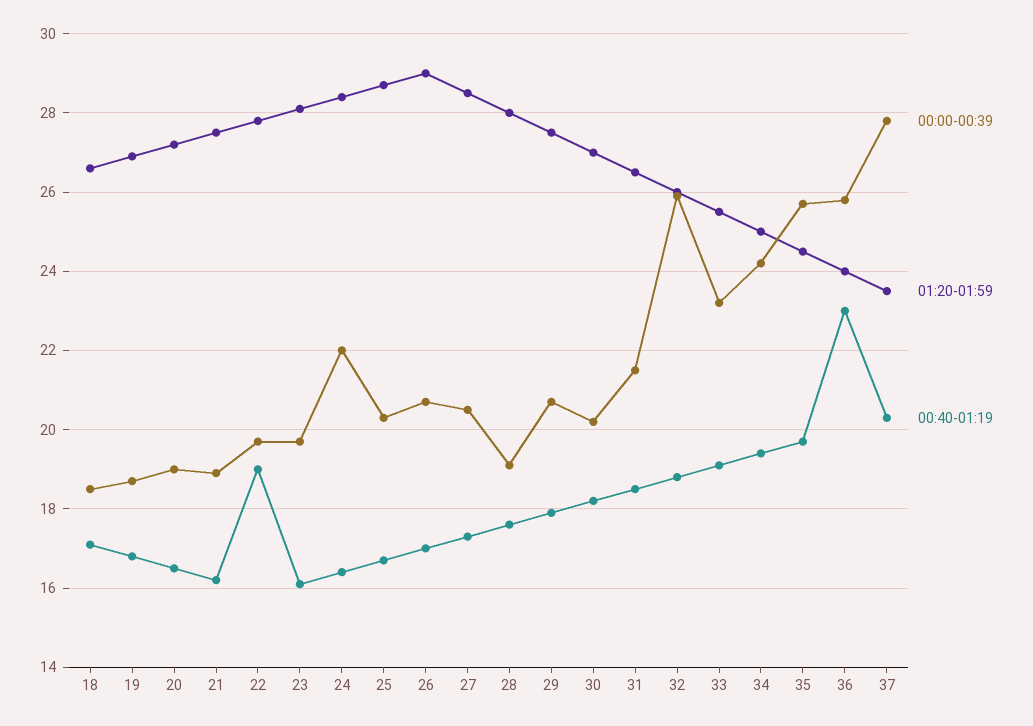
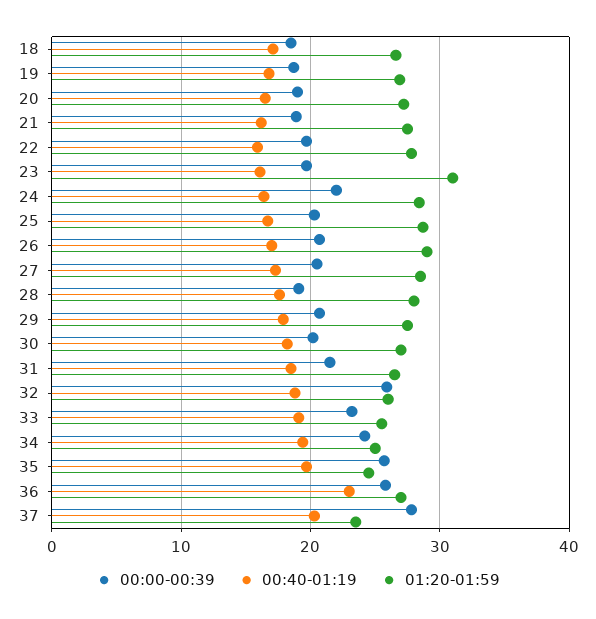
  {
    "00:00-00:39": {
      "18": 18.5,
      "19": 18.5,
      "20": 19,
      "21": 19,
      "22": 19.5,
      "23": 19.5,
      "24": 22,
      "25": 20.5,
      "26": 20.5,
      "27": 20.5,
      "28": 19,
      "29": 20.5,
      "30": 20,
      "31": 21.5,
      "32": 26,
      "33": 23,
      "34": 24,
      "35": 25.5,
      "36": 26,
      "37": 28
    },
    "01:20-01:59": {
      "18": 26.5,
      "19": 27,
      "20": 27,
      "21": 27.5,
      "22": 28,
-     "23": 28,
+     "23": 31,
      "24": 28.5,
      "25": 28.5,
      "26": 29,
      "27": 28.5,
      "28": 28,
      "29": 27.5,
      "30": 27,
      "31": 26.5,
      "32": 26,
      "33": 25.5,
      "34": 25,
      "35": 24.5,
-     "36": 24,
+     "36": 27,
      "37": 23.5
    },
    "00:40-01:19": {
      "18": 17,
      "19": 17,
      "20": 16.5,
      "21": 16,
-     "22": 19,
+     "22": 16,
      "23": 16,
      "24": 16.5,
      "25": 16.5,
      "26": 17,
      "27": 17.5,
      "28": 17.5,
      "29": 18,
      "30": 18,
      "31": 18.5,
      "32": 19,
      "33": 19,
      "34": 19.5,
      "35": 19.5,
      "36": 23,
      "37": 20.5
    }
  }

